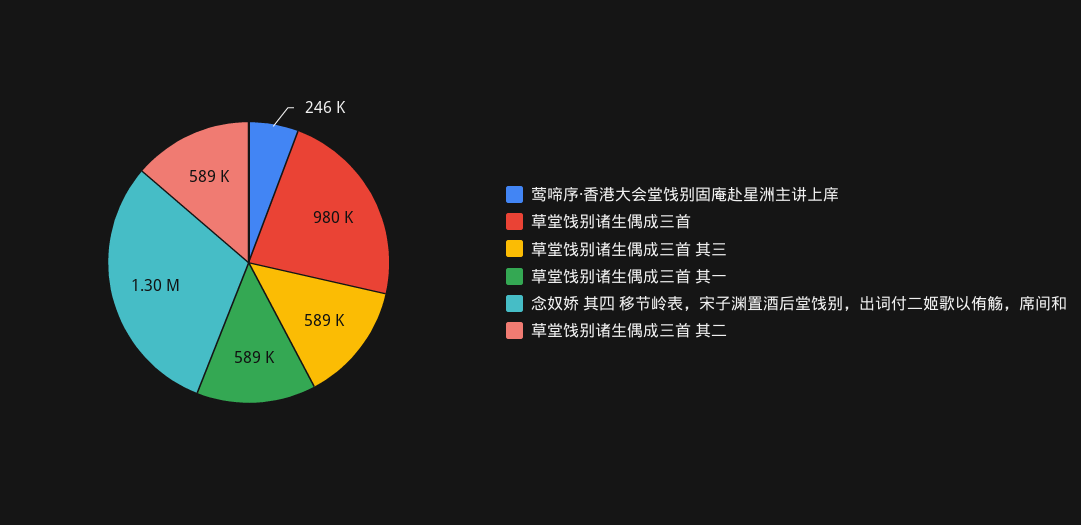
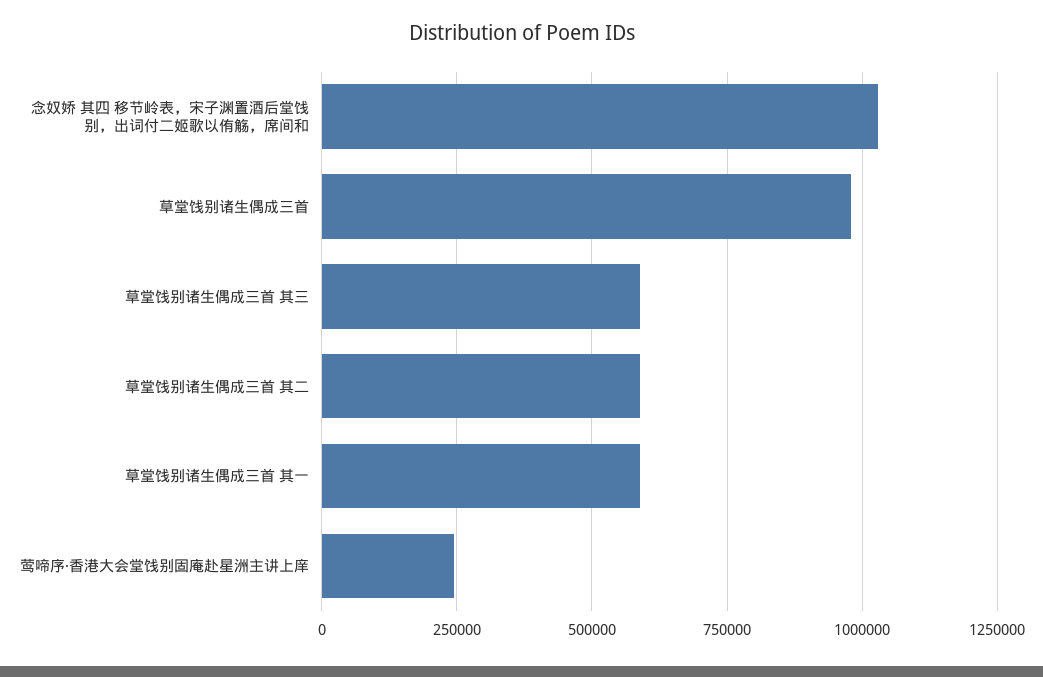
  {
    "莺啼序·香港大会堂饯别固庵赴星洲主讲上庠": 246000,
    "草堂饯别诸生偶成三首": 980000,
    "草堂饯别诸生偶成三首 其三": 589000,
    "草堂饯别诸生偶成三首 其一": 589000,
-   "念奴娇 其四 移节岭表，宋子渊置酒后堂饯别，出词付二姬歌以侑觞，席间和": 1300000,
+   "念奴娇 其四 移节岭表，宋子渊置酒后堂饯别，出词付二姬歌以侑觞，席间和": 1025000,
    "草堂饯别诸生偶成三首 其二": 589000
  }

